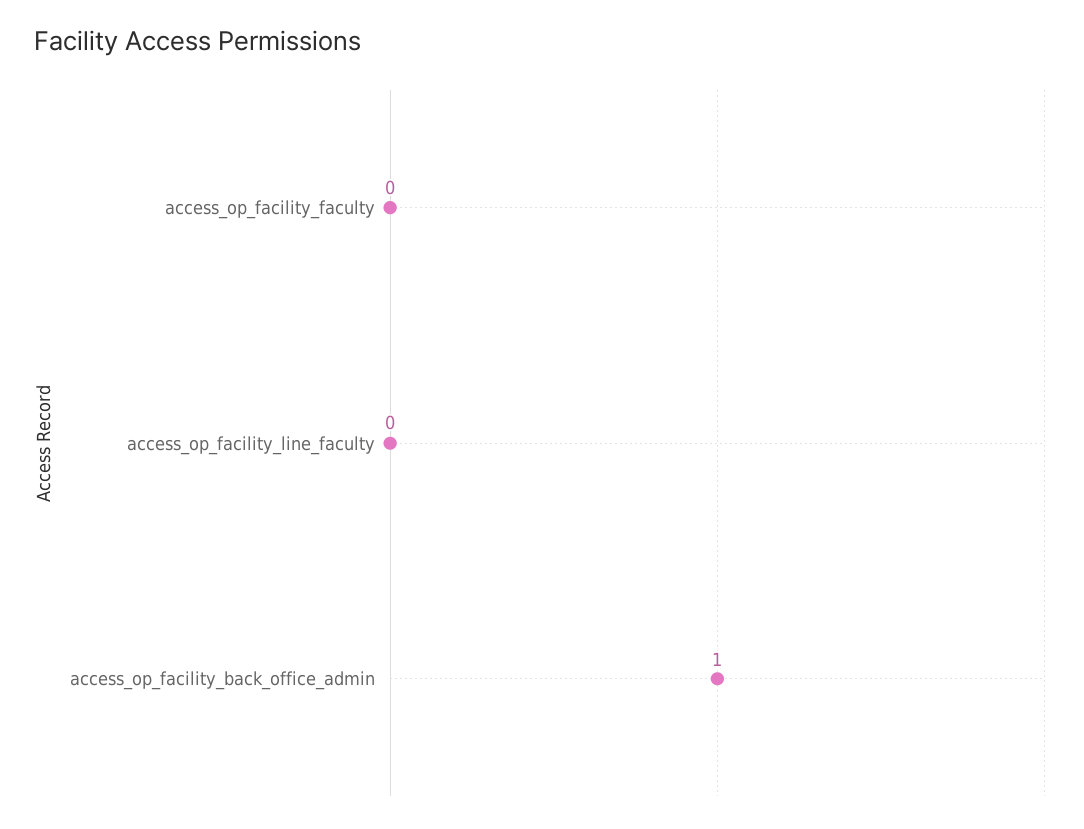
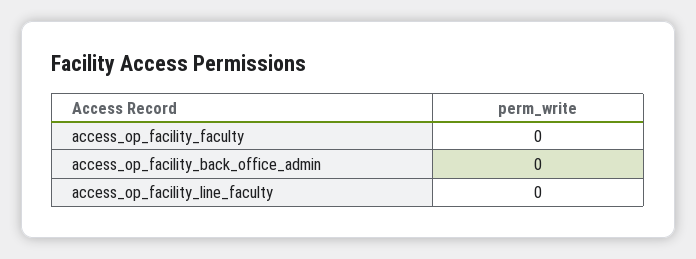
  {
    "access_op_facility_faculty": 0,
    "access_op_facility_line_faculty": 0,
-   "access_op_facility_back_office_admin": 1
+   "access_op_facility_back_office_admin": 0
  }

